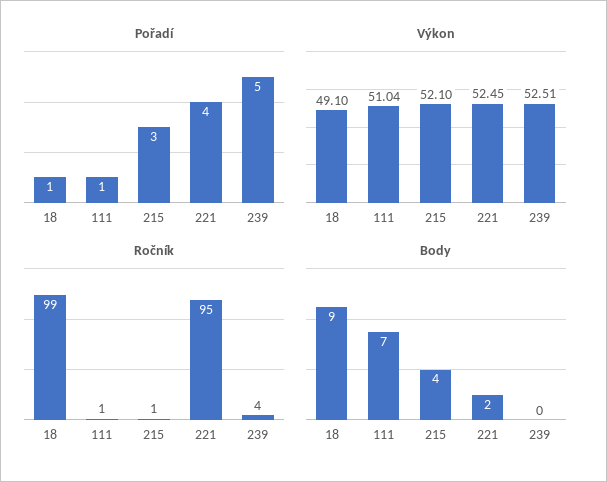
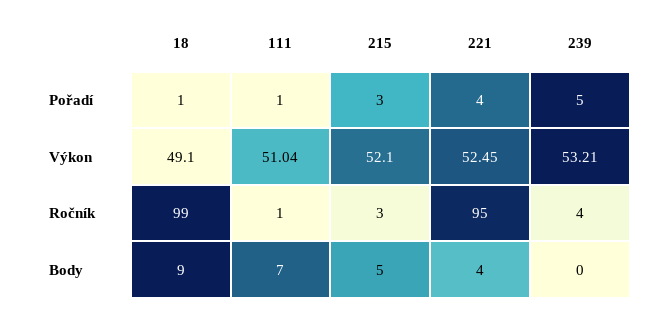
  {
    "Pořadí": {
      "18": 1,
      "111": 1,
      "215": 3,
      "221": 4,
      "239": 5
    },
    "Výkon": {
      "18": 49.1,
      "111": 51.04,
      "215": 52.1,
      "221": 52.45,
-     "239": 52.51
+     "239": 53.21
    },
    "Ročník": {
      "18": 99,
      "111": 1,
-     "215": 1,
+     "215": 3,
      "221": 95,
      "239": 4
    },
    "Body": {
      "18": 9,
      "111": 7,
-     "215": 4,
+     "215": 5,
-     "221": 2,
+     "221": 4,
      "239": 0
    }
  }

